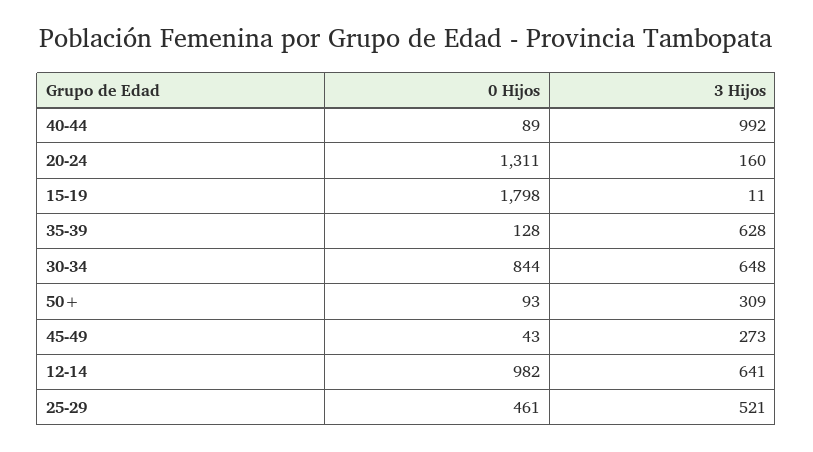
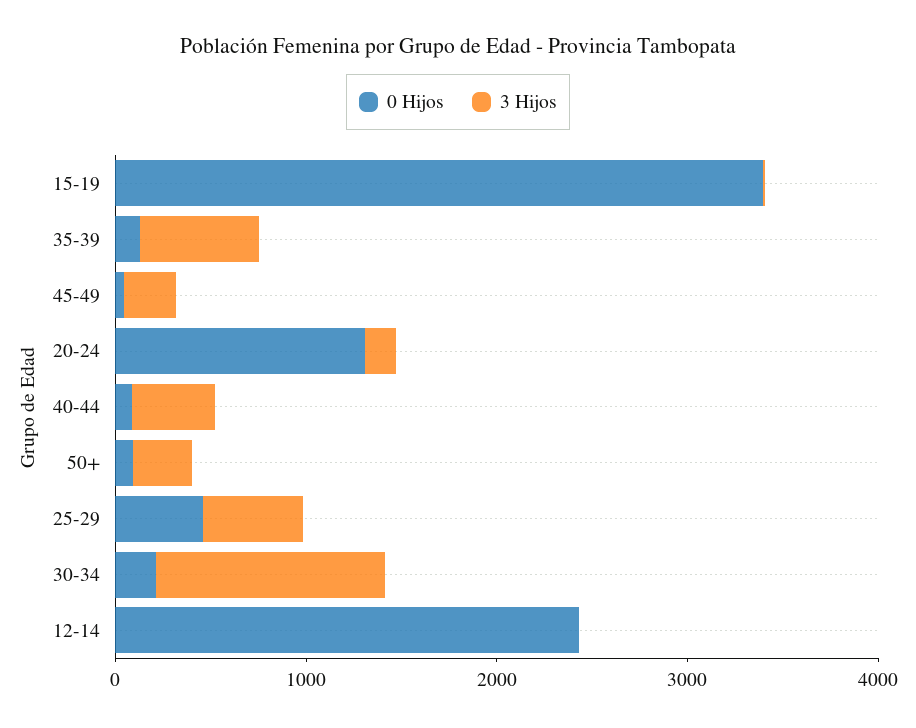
  {
    "0 Hijos": {
      "40-44": 89,
      "20-24": 1311,
-     "15-19": 1798,
+     "15-19": 3400,
      "35-39": 128,
-     "30-34": 844,
+     "30-34": 200,
      "50+": 93,
      "45-49": 43,
-     "12-14": 982,
+     "12-14": 2400,
      "25-29": 461
    },
    "3 Hijos": {
-     "40-44": 992,
+     "40-44": 400,
      "20-24": 160,
      "15-19": 11,
      "35-39": 628,
-     "30-34": 648,
+     "30-34": 1200,
      "50+": 309,
      "45-49": 273,
-     "12-14": 641,
+     "12-14": 0,
      "25-29": 521
    }
  }

